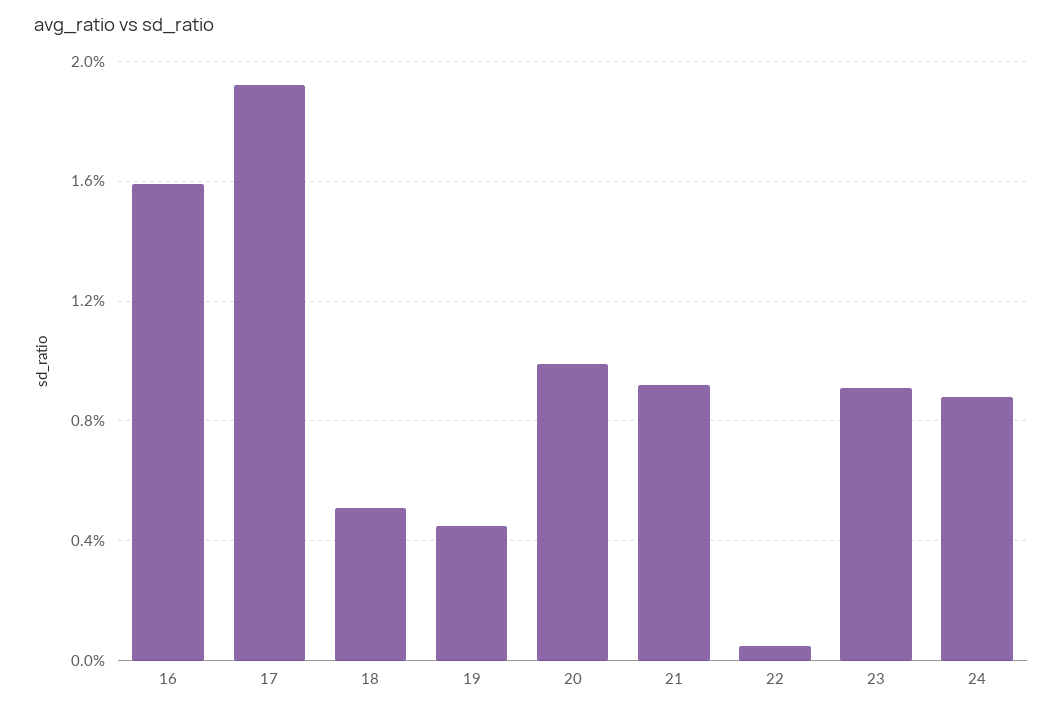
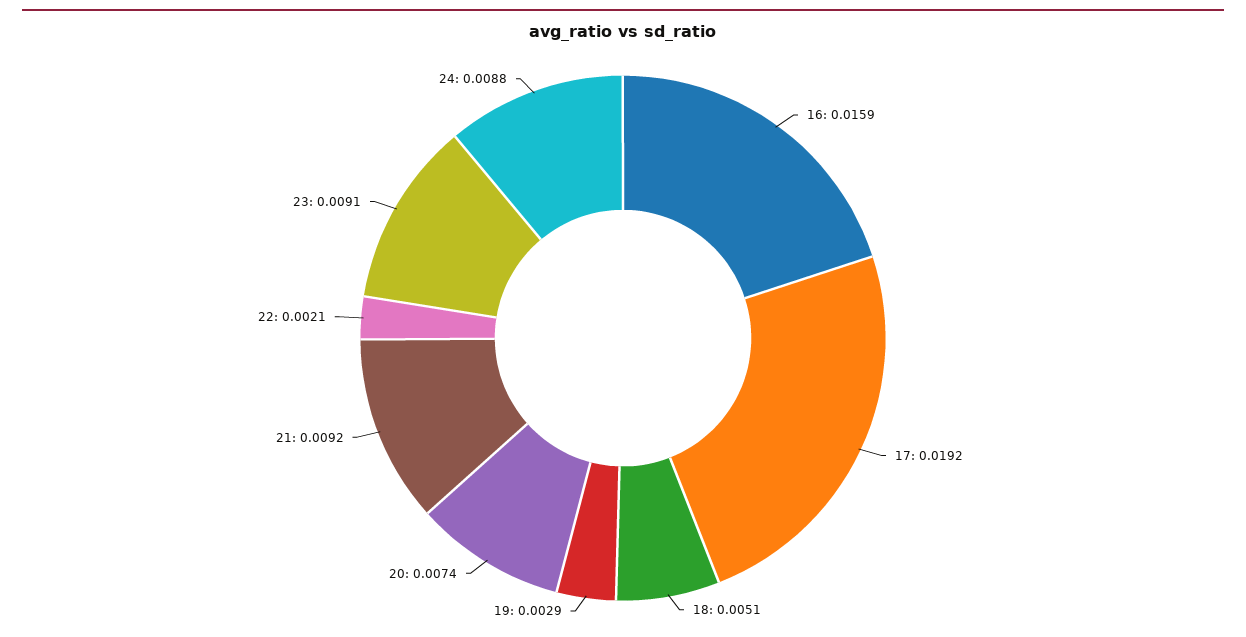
  {
    "16": 0.0159,
    "17": 0.0192,
    "18": 0.0051,
-   "19": 0.0045,
+   "19": 0.0029,
-   "20": 0.01,
+   "20": 0.0074,
    "21": 0.0092,
-   "22": 0.0005,
+   "22": 0.0021,
    "23": 0.0091,
    "24": 0.0088
  }

